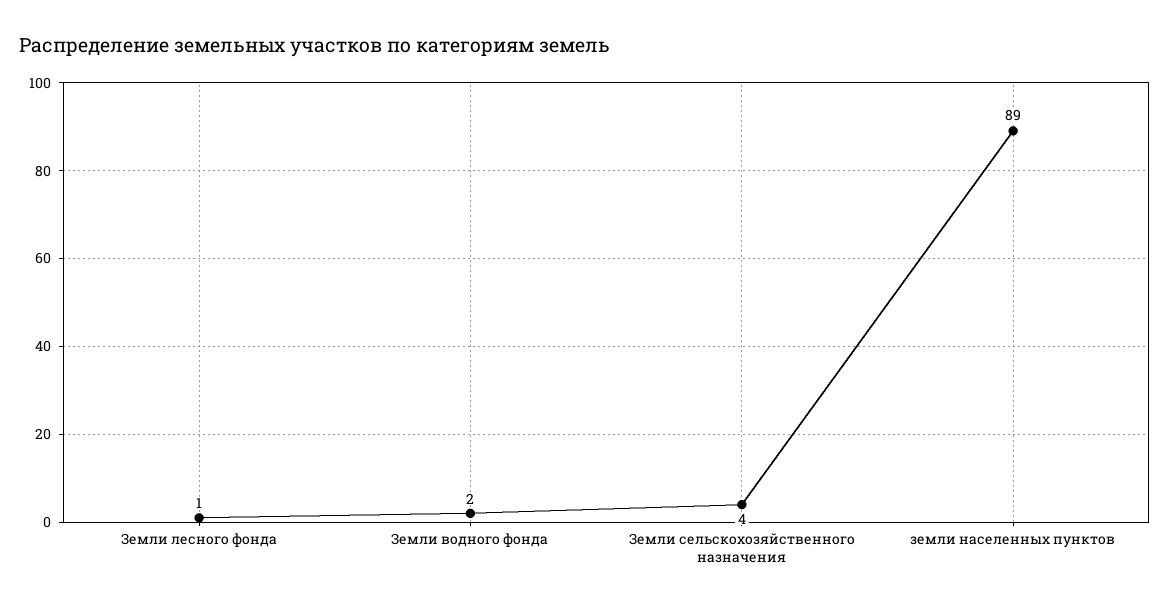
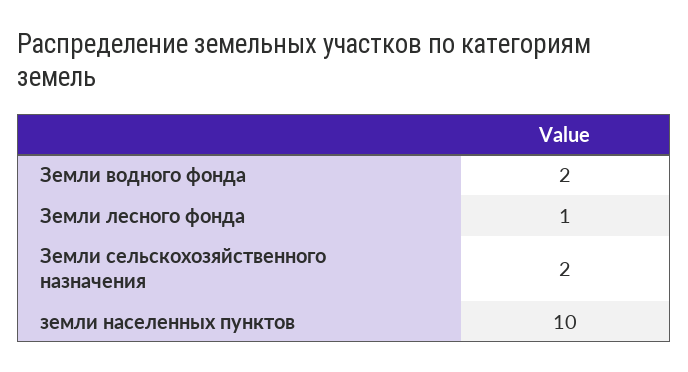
  {
    "Земли лесного фонда": 1,
    "Земли водного фонда": 2,
-   "Земли сельскохозяйственного назначения": 4,
+   "Земли сельскохозяйственного назначения": 2,
-   "земли населенных пунктов": 89
+   "земли населенных пунктов": 10
  }

